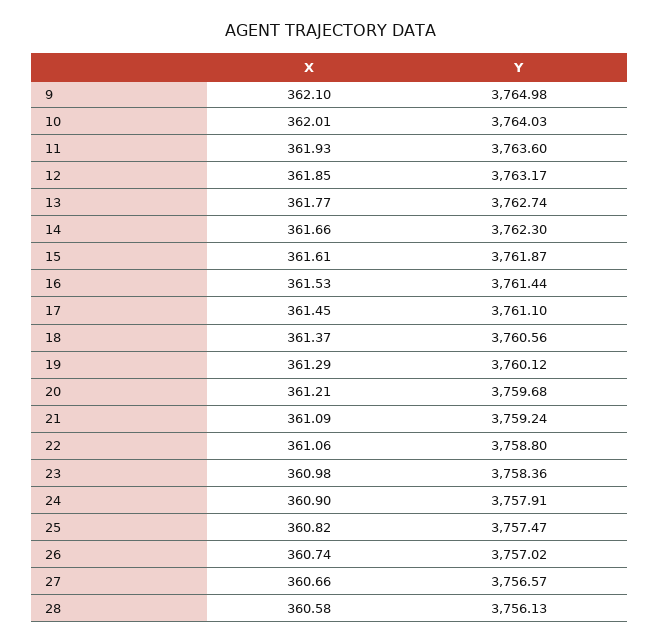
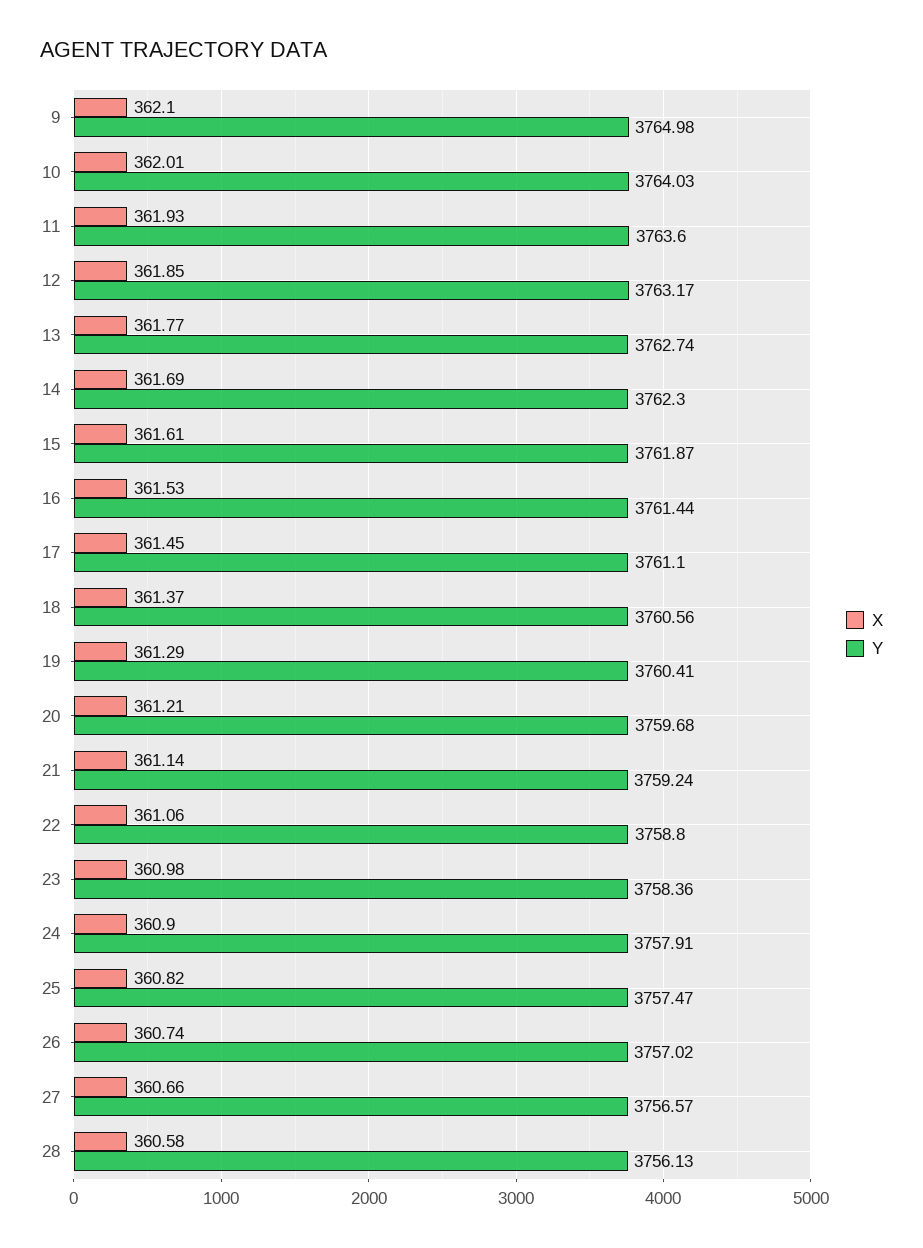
  {
    "X": {
      "9": 362.1,
      "10": 362.01,
      "11": 361.93,
      "12": 361.85,
      "13": 361.77,
-     "14": 361.66,
+     "14": 361.69,
      "15": 361.61,
      "16": 361.53,
      "17": 361.45,
      "18": 361.37,
      "19": 361.29,
      "20": 361.21,
-     "21": 361.09,
+     "21": 361.14,
      "22": 361.06,
      "23": 360.98,
      "24": 360.9,
      "25": 360.82,
      "26": 360.74,
      "27": 360.66,
      "28": 360.58
    },
    "Y": {
      "9": 3764.98,
      "10": 3764.03,
      "11": 3763.6,
      "12": 3763.17,
      "13": 3762.74,
      "14": 3762.3,
      "15": 3761.87,
      "16": 3761.44,
      "17": 3761.1,
      "18": 3760.56,
-     "19": 3760.12,
+     "19": 3760.41,
      "20": 3759.68,
      "21": 3759.24,
      "22": 3758.8,
      "23": 3758.36,
      "24": 3757.91,
      "25": 3757.47,
      "26": 3757.02,
      "27": 3756.57,
      "28": 3756.13
    }
  }

